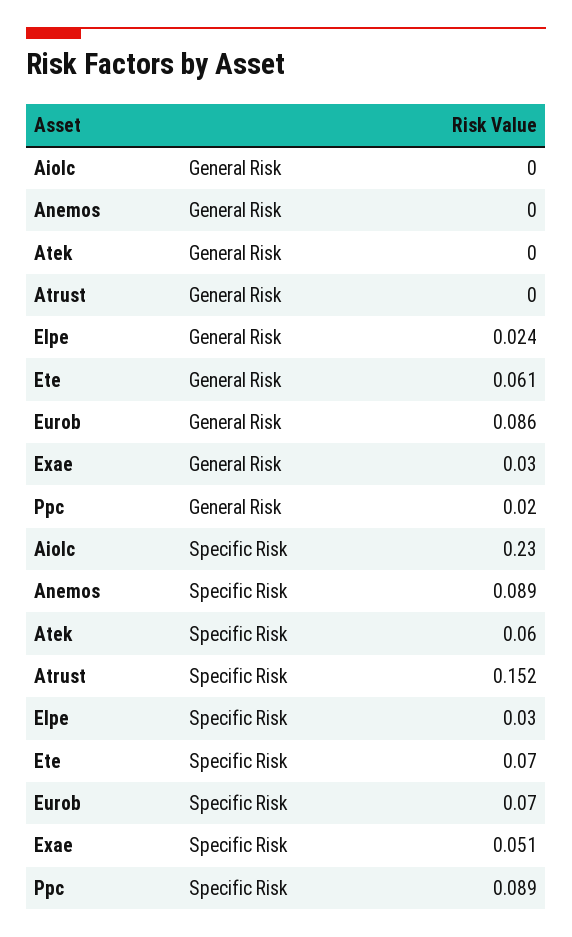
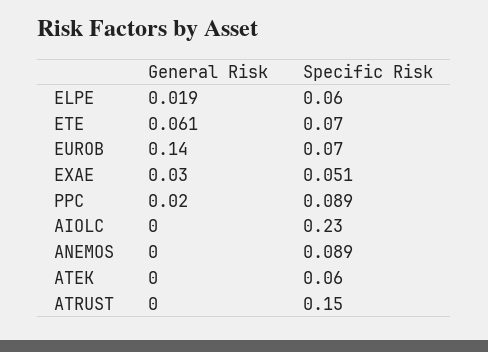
  {
    "Aiolc": {
      "General Risk": 0,
      "Specific Risk": 0.23
    },
    "Anemos": {
      "General Risk": 0,
      "Specific Risk": 0.089
    },
    "Atek": {
      "General Risk": 0,
      "Specific Risk": 0.06
    },
    "Atrust": {
      "General Risk": 0,
-     "Specific Risk": 0.152
+     "Specific Risk": 0.15
    },
    "Elpe": {
-     "General Risk": 0.024,
+     "General Risk": 0.019,
-     "Specific Risk": 0.03
+     "Specific Risk": 0.06
    },
    "Ete": {
      "General Risk": 0.061,
      "Specific Risk": 0.07
    },
    "Eurob": {
-     "General Risk": 0.086,
+     "General Risk": 0.14,
      "Specific Risk": 0.07
    },
    "Exae": {
      "General Risk": 0.03,
      "Specific Risk": 0.051
    },
    "Ppc": {
      "General Risk": 0.02,
      "Specific Risk": 0.089
    }
  }

